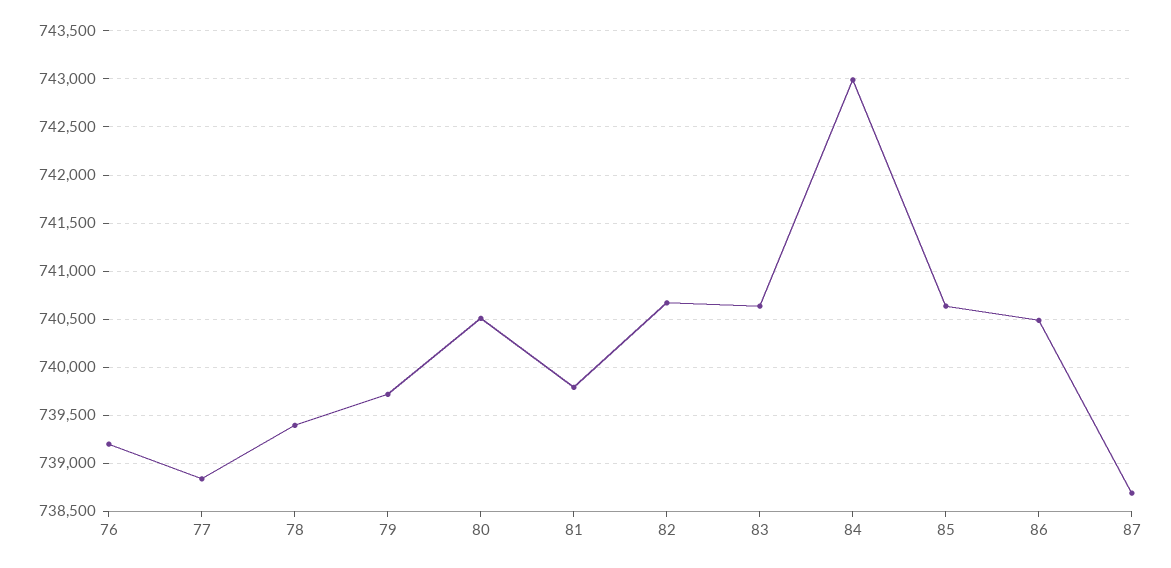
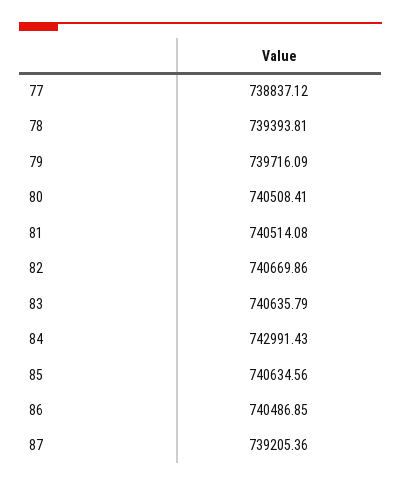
  {
-   "76": 739200,
    "77": 738837.12,
    "78": 739393.81,
    "79": 739716.09,
    "80": 740508.41,
-   "81": 739800,
+   "81": 740514.08,
    "82": 740669.86,
    "83": 740635.79,
    "84": 742991.43,
    "85": 740634.56,
    "86": 740486.85,
-   "87": 738700
+   "87": 739205.36
  }

